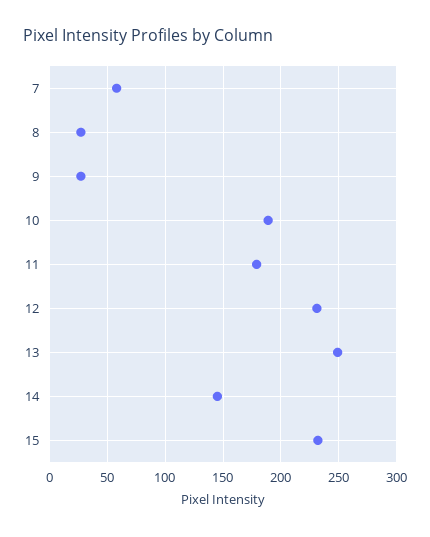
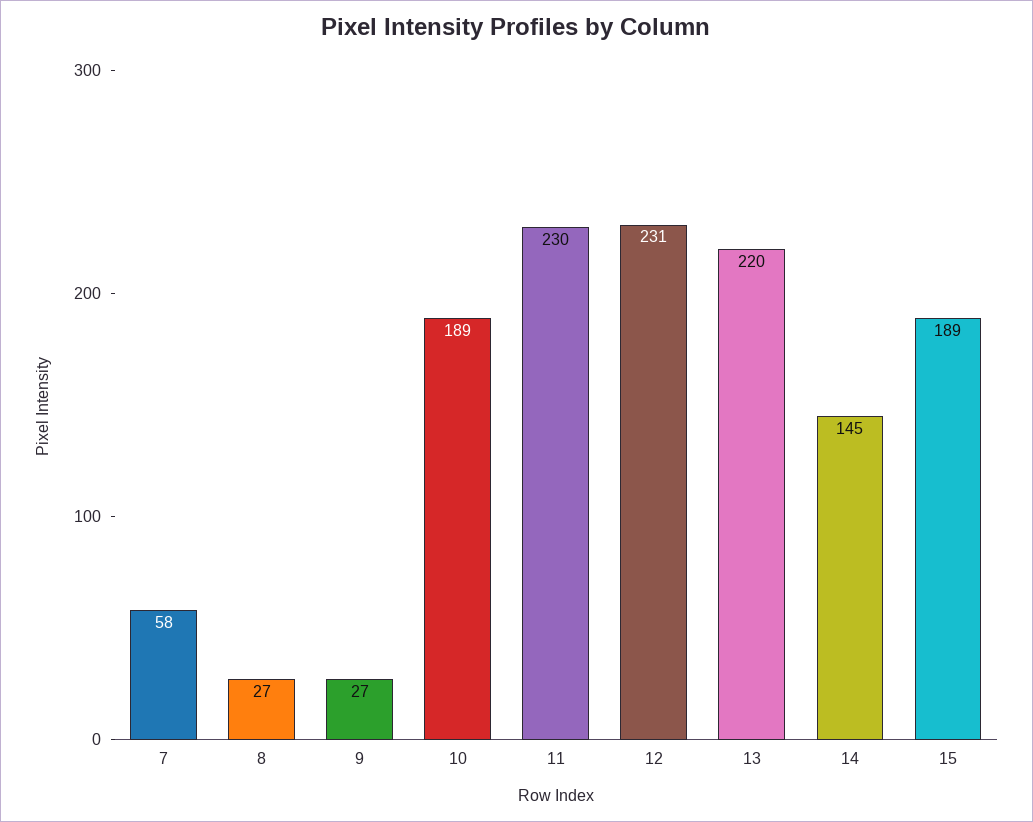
  {
    "7": 58,
    "8": 27,
    "9": 27,
    "10": 189,
-   "11": 180,
+   "11": 230,
    "12": 231,
-   "13": 250,
+   "13": 220,
    "14": 145,
-   "15": 230
+   "15": 189
  }

